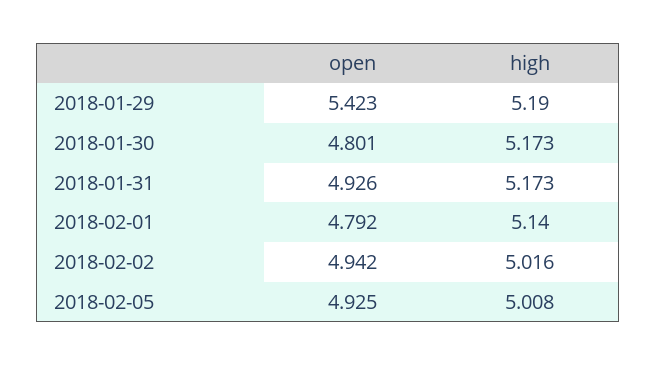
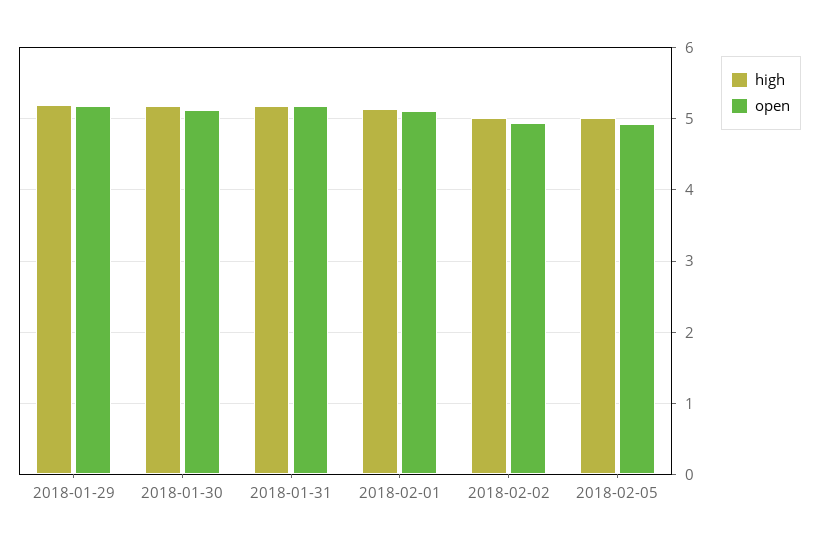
  {
    "open": {
-     "2018-01-29": 5.423,
+     "2018-01-29": 5.2,
-     "2018-01-30": 4.801,
+     "2018-01-30": 5.1,
-     "2018-01-31": 4.926,
+     "2018-01-31": 5.2,
-     "2018-02-01": 4.792,
+     "2018-02-01": 5.1,
      "2018-02-02": 4.942,
      "2018-02-05": 4.925
    },
    "high": {
      "2018-01-29": 5.19,
      "2018-01-30": 5.173,
      "2018-01-31": 5.173,
      "2018-02-01": 5.14,
      "2018-02-02": 5.016,
      "2018-02-05": 5.008
    }
  }

